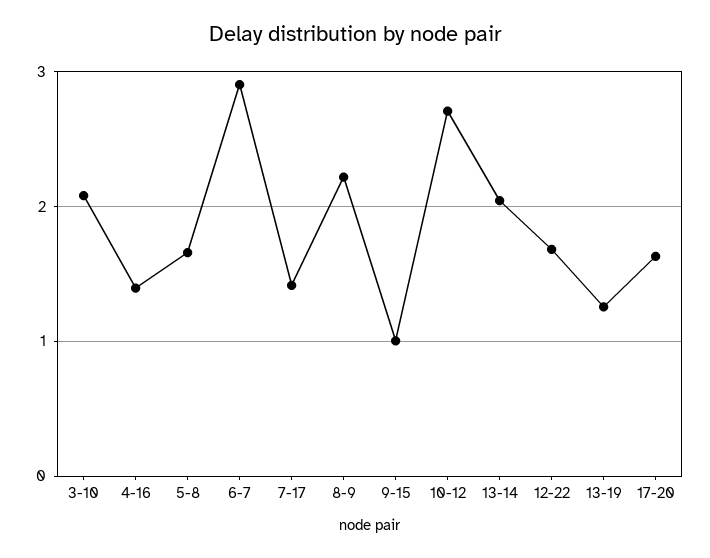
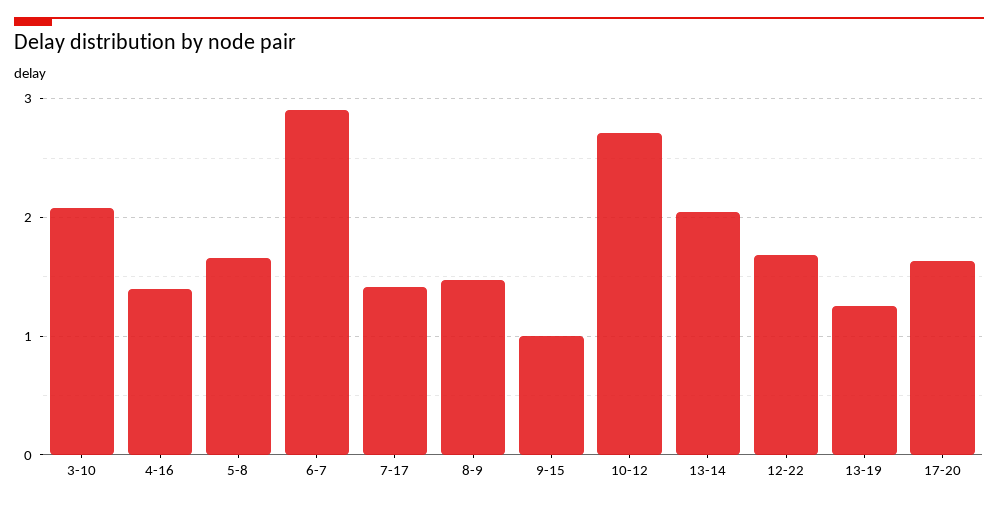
  {
    "3-10": 2.1,
    "4-16": 1.4,
    "5-8": 1.7,
    "6-7": 2.9,
    "7-17": 1.4,
-   "8-9": 2.2,
+   "8-9": 1.5,
    "9-15": 1,
    "10-12": 2.7,
    "13-14": 2,
    "12-22": 1.7,
    "13-19": 1.3,
    "17-20": 1.6
  }

